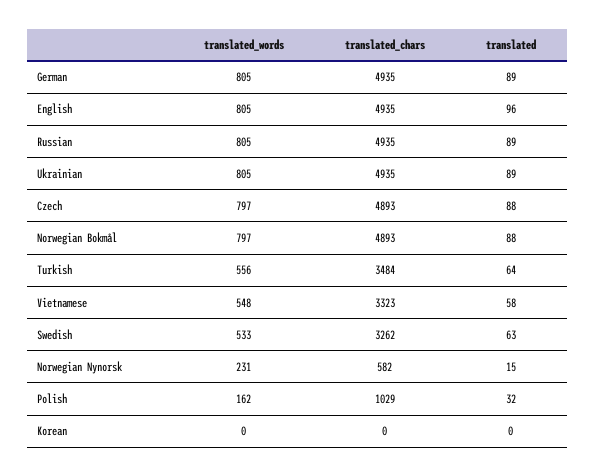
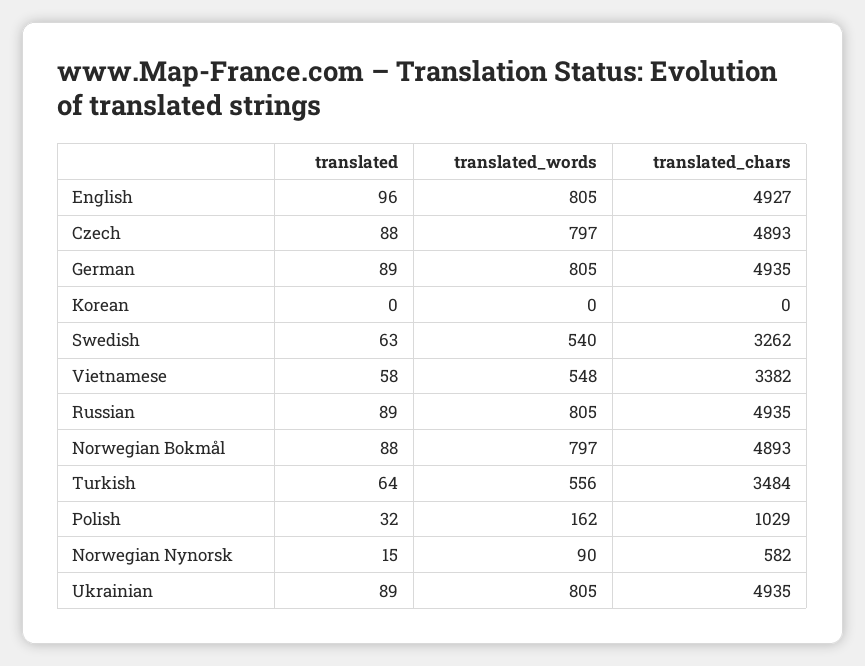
  {
    "translated_words": {
      "German": 805,
      "English": 805,
      "Russian": 805,
      "Ukrainian": 805,
      "Czech": 797,
      "Norwegian Bokmål": 797,
      "Turkish": 556,
      "Vietnamese": 548,
-     "Swedish": 533,
+     "Swedish": 540,
-     "Norwegian Nynorsk": 231,
+     "Norwegian Nynorsk": 90,
      "Polish": 162,
      "Korean": 0
    },
    "translated_chars": {
      "German": 4935,
-     "English": 4935,
+     "English": 4927,
      "Russian": 4935,
      "Ukrainian": 4935,
      "Czech": 4893,
      "Norwegian Bokmål": 4893,
      "Turkish": 3484,
-     "Vietnamese": 3323,
+     "Vietnamese": 3382,
      "Swedish": 3262,
      "Norwegian Nynorsk": 582,
      "Polish": 1029,
      "Korean": 0
    },
    "translated": {
      "German": 89,
      "English": 96,
      "Russian": 89,
      "Ukrainian": 89,
      "Czech": 88,
      "Norwegian Bokmål": 88,
      "Turkish": 64,
      "Vietnamese": 58,
      "Swedish": 63,
      "Norwegian Nynorsk": 15,
      "Polish": 32,
      "Korean": 0
    }
  }

